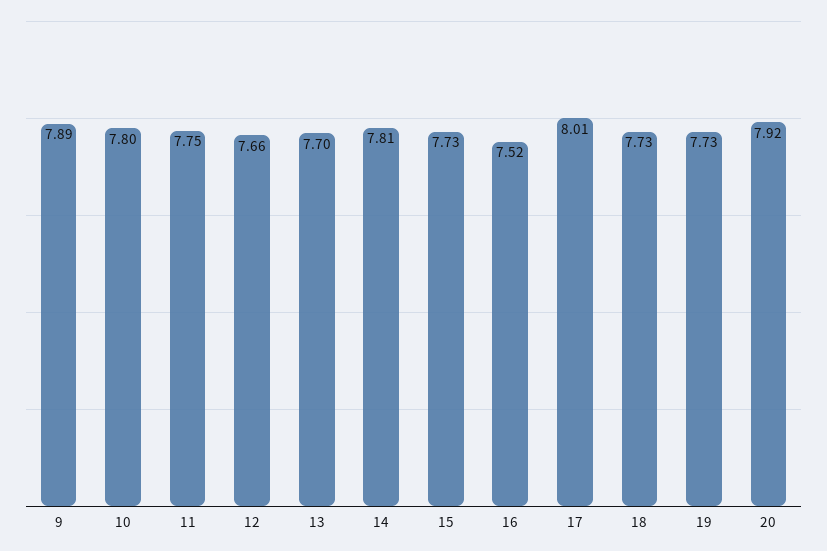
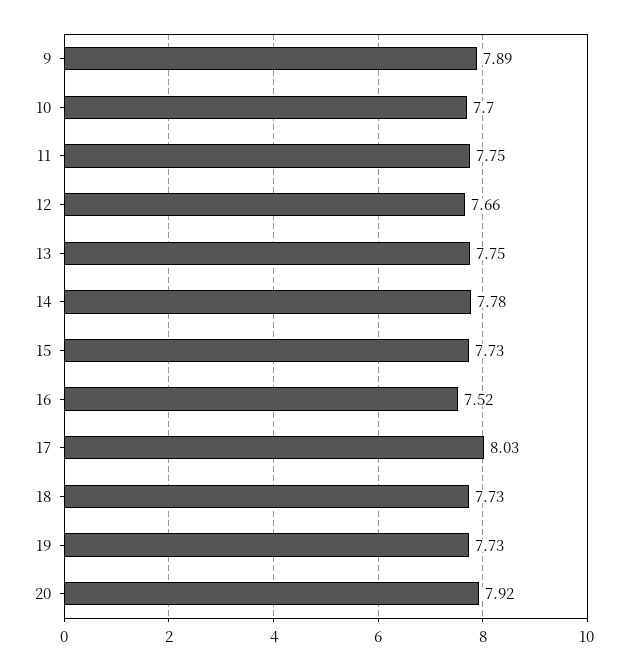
  {
    "9": 7.89,
-   "10": 7.8,
+   "10": 7.7,
    "11": 7.75,
    "12": 7.66,
-   "13": 7.7,
+   "13": 7.75,
-   "14": 7.81,
+   "14": 7.78,
    "15": 7.73,
    "16": 7.52,
-   "17": 8.01,
+   "17": 8.03,
    "18": 7.73,
    "19": 7.73,
    "20": 7.92
  }

